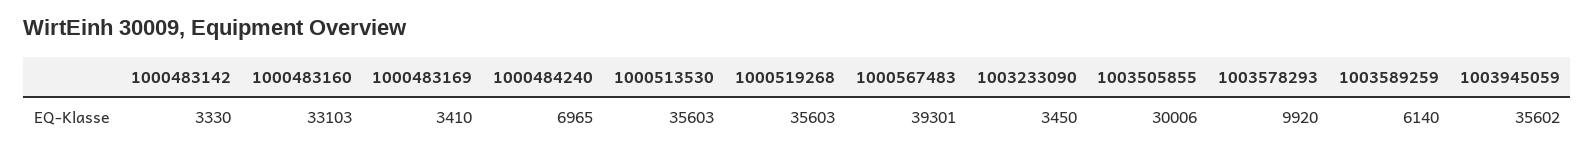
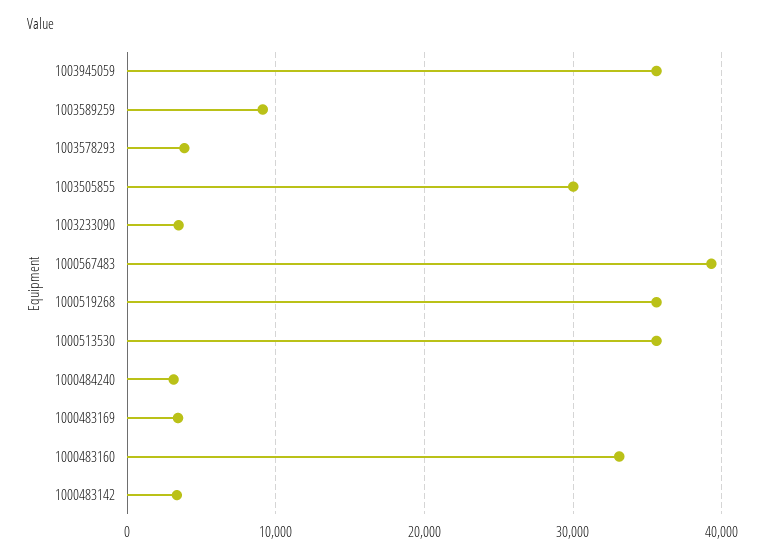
  {
    "1000483142": 3330,
    "1000483160": 33103,
    "1000483169": 3410,
-   "1000484240": 6965,
+   "1000484240": 3000,
    "1000513530": 35603,
    "1000519268": 35603,
    "1000567483": 39301,
    "1003233090": 3450,
    "1003505855": 30006,
-   "1003578293": 9920,
+   "1003578293": 4000,
-   "1003589259": 6140,
+   "1003589259": 9000,
    "1003945059": 35602
  }

